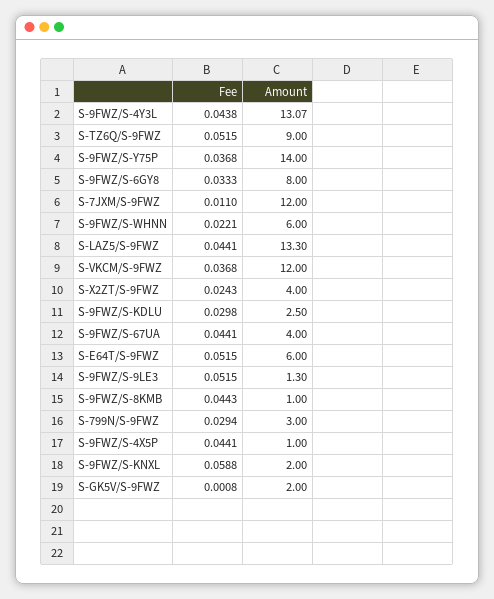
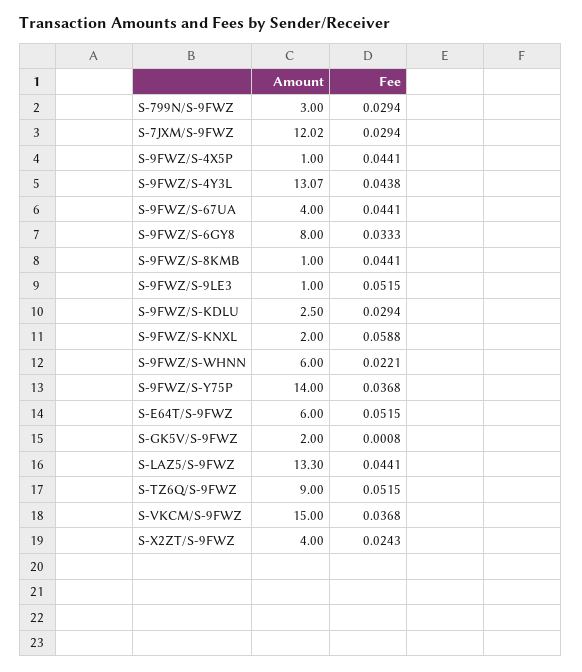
  {
    "Fee": {
      "S-9FWZ/S-4Y3L": 0.0438,
      "S-TZ6Q/S-9FWZ": 0.0515,
      "S-9FWZ/S-Y75P": 0.0368,
      "S-9FWZ/S-6GY8": 0.0333,
-     "S-7JXM/S-9FWZ": 0.011,
+     "S-7JXM/S-9FWZ": 0.0294,
      "S-9FWZ/S-WHNN": 0.0221,
      "S-LAZ5/S-9FWZ": 0.0441,
      "S-VKCM/S-9FWZ": 0.0368,
      "S-X2ZT/S-9FWZ": 0.0243,
-     "S-9FWZ/S-KDLU": 0.0298,
+     "S-9FWZ/S-KDLU": 0.0294,
      "S-9FWZ/S-67UA": 0.0441,
      "S-E64T/S-9FWZ": 0.0515,
      "S-9FWZ/S-9LE3": 0.0515,
-     "S-9FWZ/S-8KMB": 0.0443,
+     "S-9FWZ/S-8KMB": 0.0441,
      "S-799N/S-9FWZ": 0.0294,
      "S-9FWZ/S-4X5P": 0.0441,
      "S-9FWZ/S-KNXL": 0.0588,
      "S-GK5V/S-9FWZ": 0.0008
    },
    "Amount": {
      "S-9FWZ/S-4Y3L": 13.07,
      "S-TZ6Q/S-9FWZ": 9,
      "S-9FWZ/S-Y75P": 14,
      "S-9FWZ/S-6GY8": 8,
-     "S-7JXM/S-9FWZ": 12,
+     "S-7JXM/S-9FWZ": 12.02,
      "S-9FWZ/S-WHNN": 6,
      "S-LAZ5/S-9FWZ": 13.3,
-     "S-VKCM/S-9FWZ": 12,
+     "S-VKCM/S-9FWZ": 15,
      "S-X2ZT/S-9FWZ": 4,
      "S-9FWZ/S-KDLU": 2.5,
      "S-9FWZ/S-67UA": 4,
      "S-E64T/S-9FWZ": 6,
-     "S-9FWZ/S-9LE3": 1.3,
+     "S-9FWZ/S-9LE3": 1,
      "S-9FWZ/S-8KMB": 1,
      "S-799N/S-9FWZ": 3,
      "S-9FWZ/S-4X5P": 1,
      "S-9FWZ/S-KNXL": 2,
      "S-GK5V/S-9FWZ": 2
    }
  }

